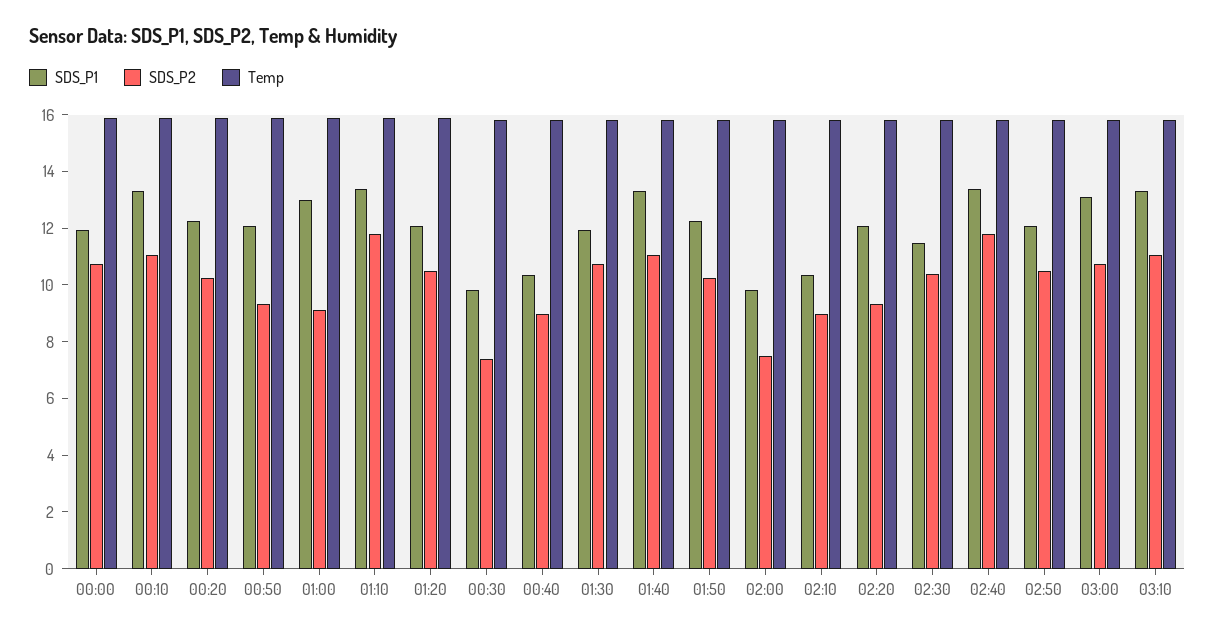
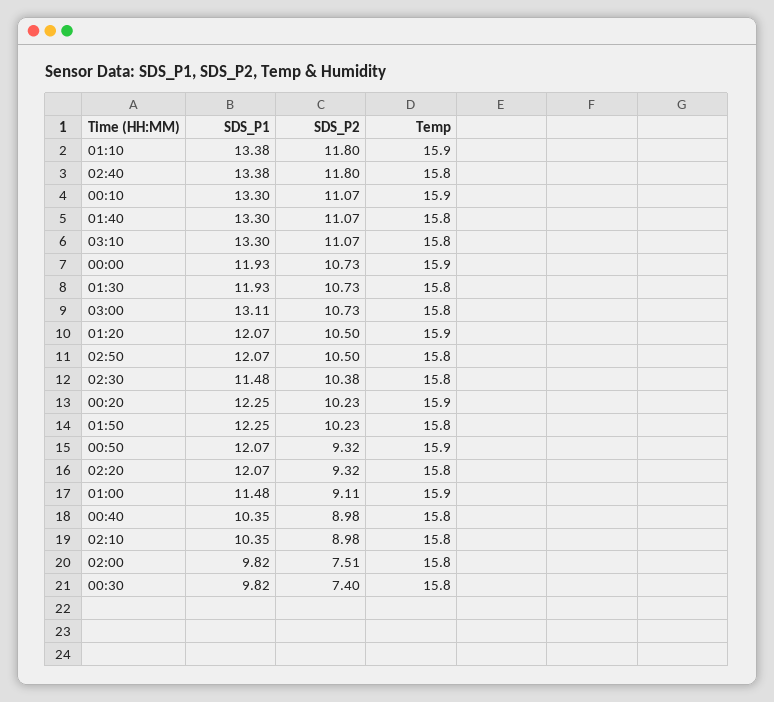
  {
    "SDS_P1": {
      "00:00": 11.93,
      "00:10": 13.3,
      "00:20": 12.25,
      "00:50": 12.07,
-     "01:00": 13,
+     "01:00": 11.48,
      "01:10": 13.38,
      "01:20": 12.07,
      "00:30": 9.82,
      "00:40": 10.35,
      "01:30": 11.93,
      "01:40": 13.3,
      "01:50": 12.25,
      "02:00": 9.82,
      "02:10": 10.35,
      "02:20": 12.07,
      "02:30": 11.48,
      "02:40": 13.38,
      "02:50": 12.07,
      "03:00": 13.11,
      "03:10": 13.3
    },
    "SDS_P2": {
      "00:00": 10.73,
      "00:10": 11.07,
      "00:20": 10.23,
      "00:50": 9.32,
      "01:00": 9.11,
      "01:10": 11.8,
      "01:20": 10.5,
      "00:30": 7.4,
      "00:40": 8.98,
      "01:30": 10.73,
      "01:40": 11.07,
      "01:50": 10.23,
      "02:00": 7.51,
      "02:10": 8.98,
      "02:20": 9.32,
      "02:30": 10.38,
      "02:40": 11.8,
      "02:50": 10.5,
      "03:00": 10.73,
      "03:10": 11.07
    },
    "Temp": {
      "00:00": 15.9,
      "00:10": 15.9,
      "00:20": 15.9,
      "00:50": 15.9,
      "01:00": 15.9,
      "01:10": 15.9,
      "01:20": 15.9,
      "00:30": 15.8,
      "00:40": 15.8,
      "01:30": 15.8,
      "01:40": 15.8,
      "01:50": 15.8,
      "02:00": 15.8,
      "02:10": 15.8,
      "02:20": 15.8,
      "02:30": 15.8,
      "02:40": 15.8,
      "02:50": 15.8,
      "03:00": 15.8,
      "03:10": 15.8
    }
  }

